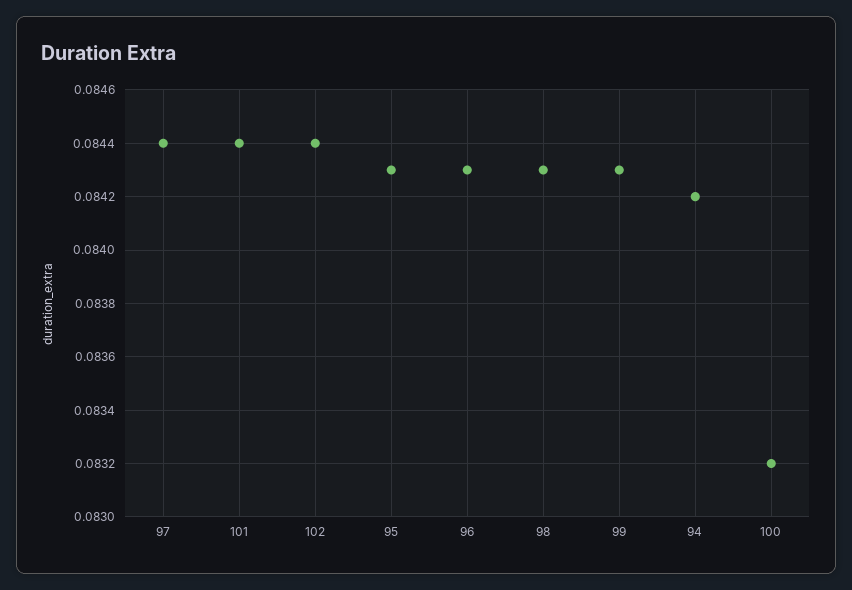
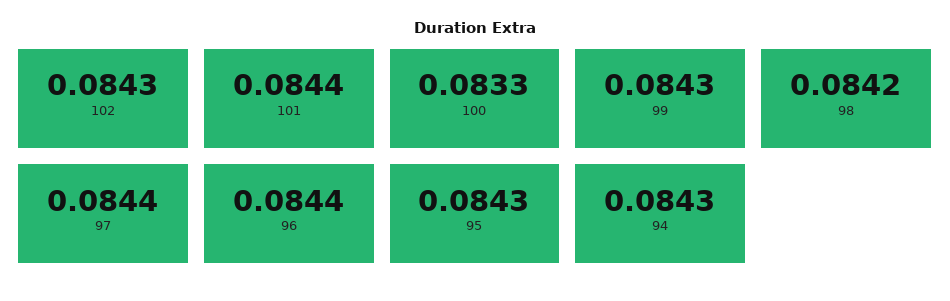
  {
    "97": 0.0844,
    "101": 0.0844,
-   "102": 0.0844,
+   "102": 0.0843,
    "95": 0.0843,
-   "96": 0.0843,
+   "96": 0.0844,
-   "98": 0.0843,
+   "98": 0.0842,
    "99": 0.0843,
-   "94": 0.0842,
+   "94": 0.0843,
-   "100": 0.0832
+   "100": 0.0833
  }

